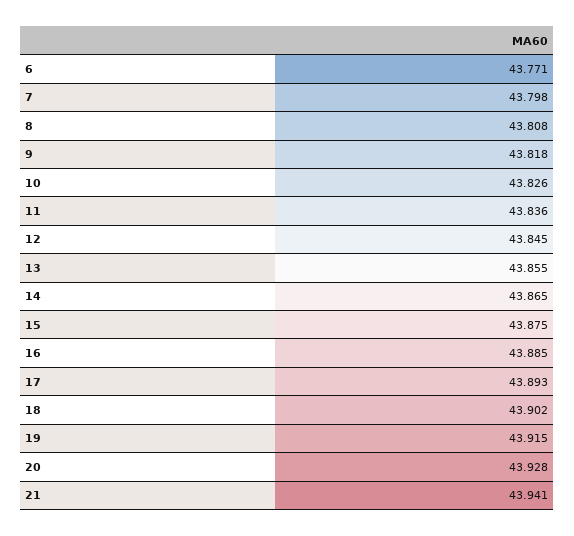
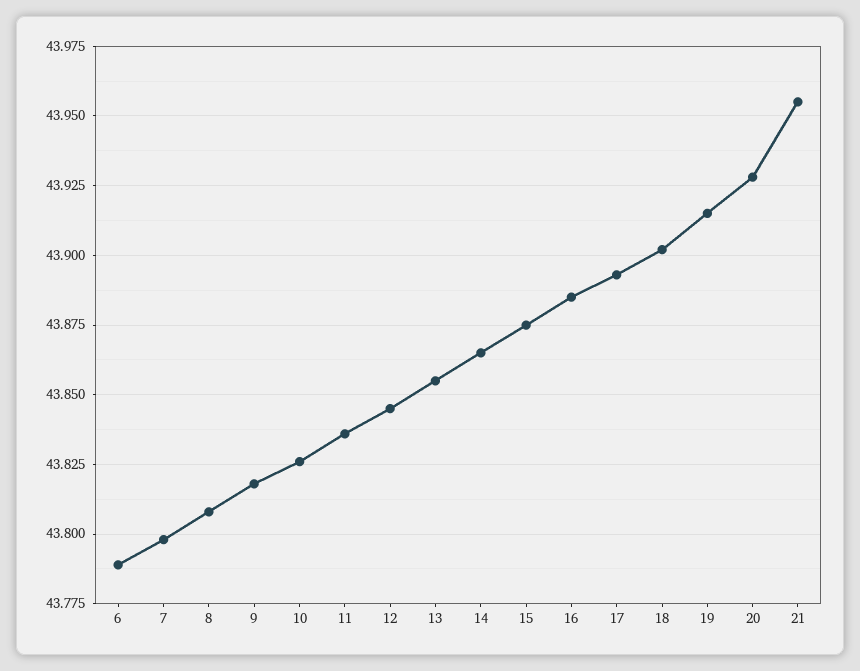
  {
-   "6": 43.771,
+   "6": 43.79,
    "7": 43.798,
    "8": 43.808,
    "9": 43.818,
    "10": 43.826,
    "11": 43.836,
    "12": 43.845,
    "13": 43.855,
    "14": 43.865,
    "15": 43.875,
    "16": 43.885,
    "17": 43.893,
    "18": 43.902,
    "19": 43.915,
    "20": 43.928,
-   "21": 43.941
+   "21": 43.955
  }

